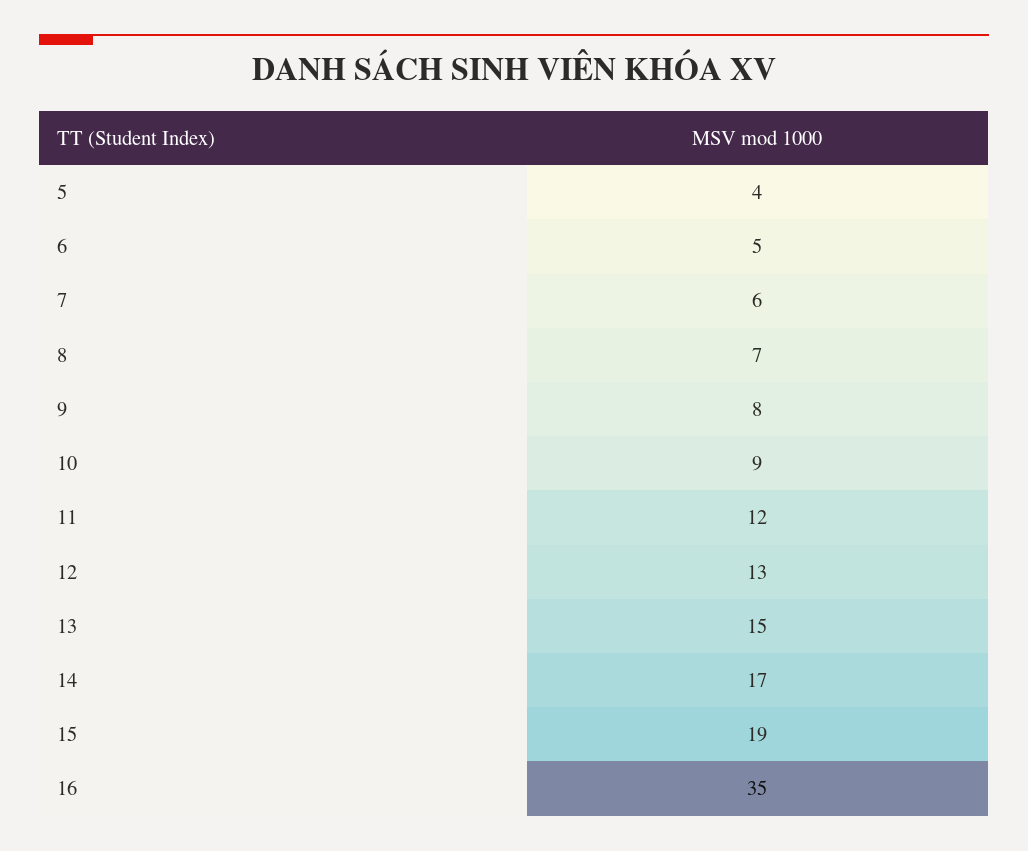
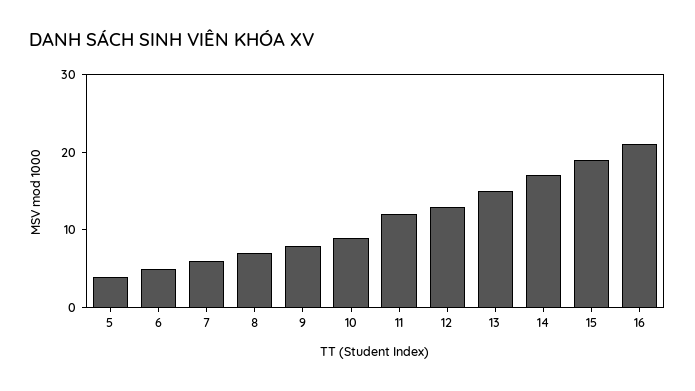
  {
    "5": 4,
    "6": 5,
    "7": 6,
    "8": 7,
    "9": 8,
    "10": 9,
    "11": 12,
    "12": 13,
    "13": 15,
    "14": 17,
    "15": 19,
-   "16": 35
+   "16": 20
  }

